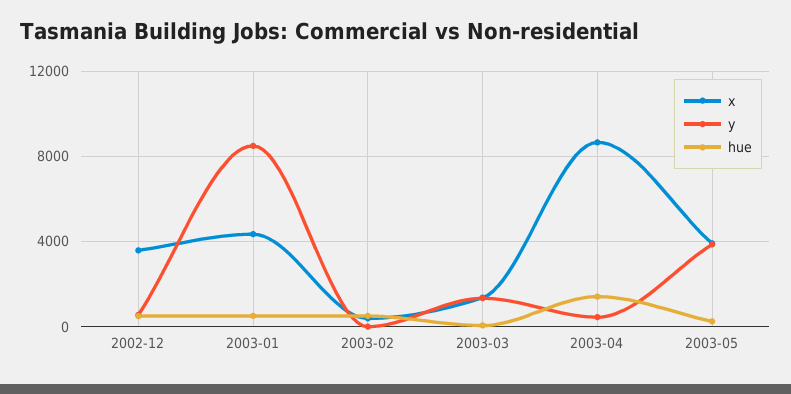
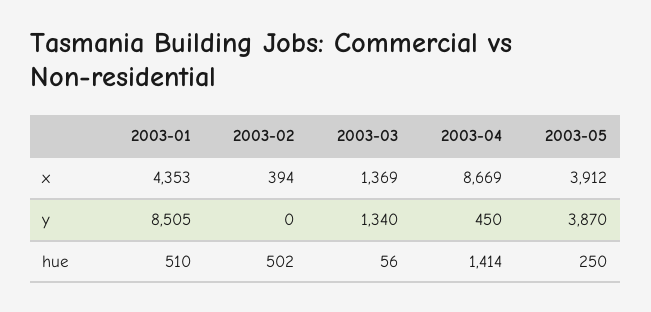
  {
    "x": {
-     "2002-12": 3500,
      "2003-01": 4353,
      "2003-02": 394,
      "2003-03": 1369,
      "2003-04": 8669,
      "2003-05": 3912
    },
    "y": {
-     "2002-12": 500,
      "2003-01": 8505,
      "2003-02": 0,
      "2003-03": 1340,
      "2003-04": 450,
      "2003-05": 3870
    },
    "hue": {
-     "2002-12": 500,
      "2003-01": 510,
      "2003-02": 502,
      "2003-03": 56,
      "2003-04": 1414,
      "2003-05": 250
    }
  }

